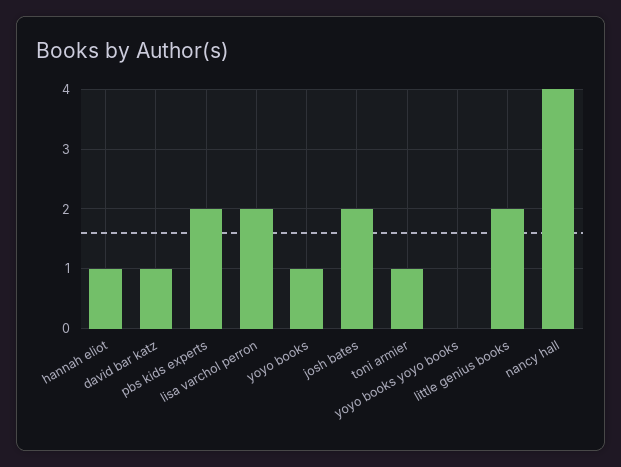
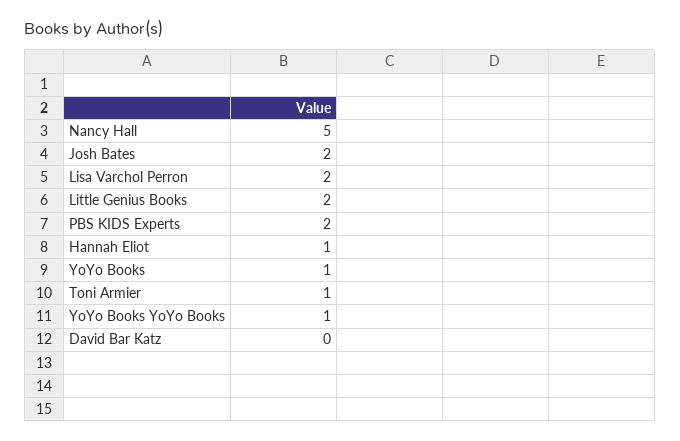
  {
    "hannah eliot": 1,
-   "david bar katz": 1,
+   "david bar katz": 0,
    "pbs kids experts": 2,
    "lisa varchol perron": 2,
    "yoyo books": 1,
    "josh bates": 2,
    "toni armier": 1,
-   "yoyo books yoyo books": 0,
+   "yoyo books yoyo books": 1,
    "little genius books": 2,
-   "nancy hall": 4
+   "nancy hall": 5
  }

